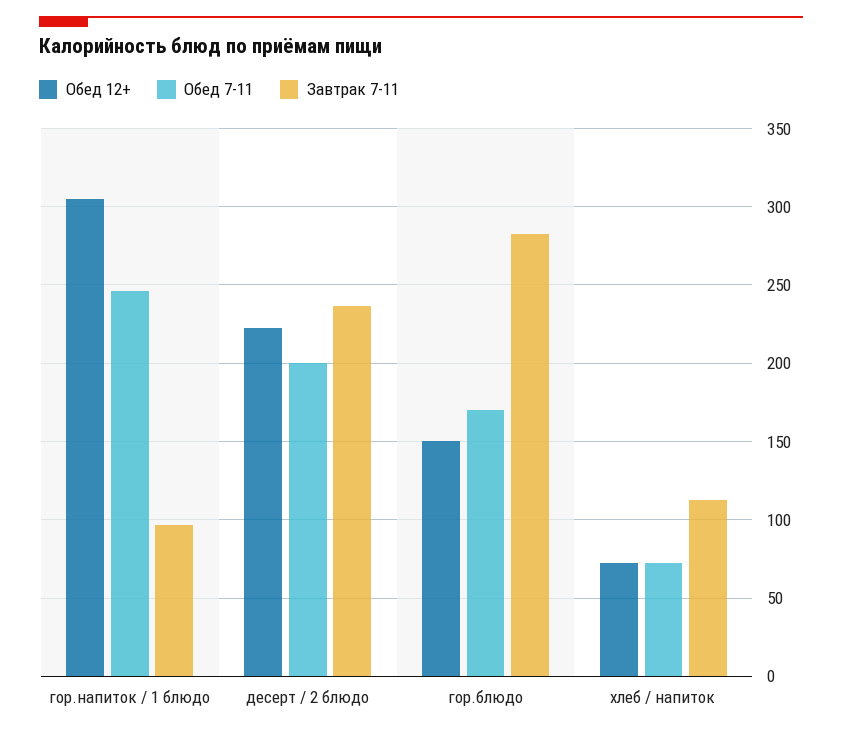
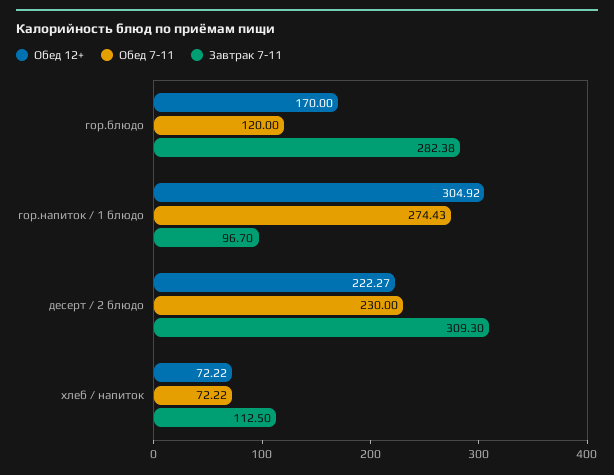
  {
    "Обед 12+": {
      "гор.напиток / 1 блюдо": 304.92,
      "десерт / 2 блюдо": 222.27,
-     "гор.блюдо": 150,
+     "гор.блюдо": 170,
      "хлеб / напиток": 72.22
    },
    "Обед 7-11": {
-     "гор.напиток / 1 блюдо": 245,
+     "гор.напиток / 1 блюдо": 274.43,
-     "десерт / 2 блюдо": 200,
+     "десерт / 2 блюдо": 230,
-     "гор.блюдо": 170,
+     "гор.блюдо": 120,
      "хлеб / напиток": 72.22
    },
    "Завтрак 7-11": {
      "гор.напиток / 1 блюдо": 96.7,
-     "десерт / 2 блюдо": 235,
+     "десерт / 2 блюдо": 309.3,
      "гор.блюдо": 282.38,
      "хлеб / напиток": 112.5
    }
  }

